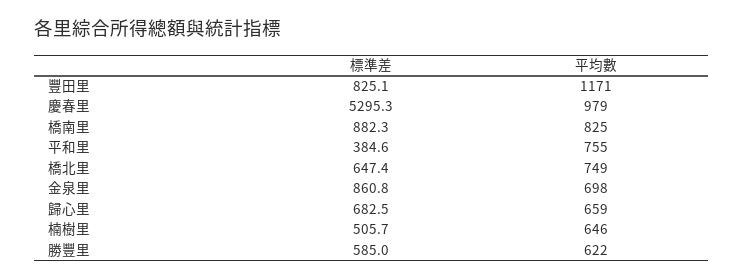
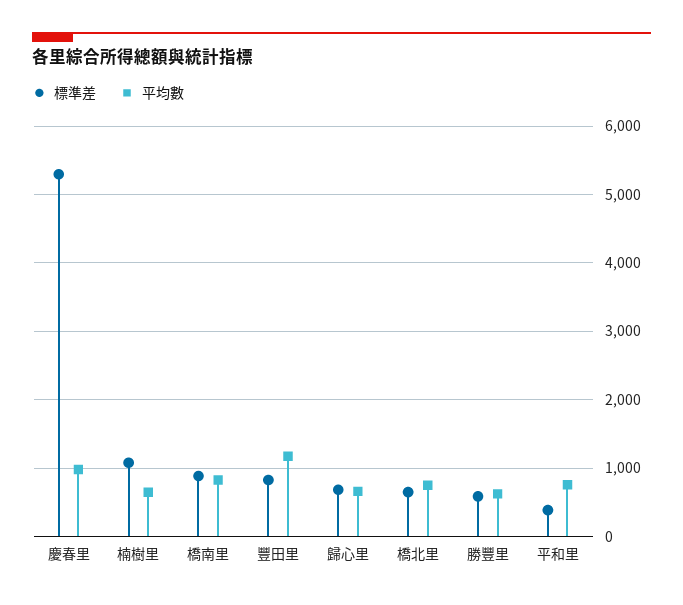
  {
    "標準差": {
      "豐田里": 825.1,
      "慶春里": 5295.3,
      "橋南里": 882.3,
      "平和里": 384.6,
      "橋北里": 647.4,
-     "金泉里": 860.8,
      "歸心里": 682.5,
-     "楠樹里": 505.7,
+     "楠樹里": 1100,
      "勝豐里": 585
    },
    "平均數": {
      "豐田里": 1171,
      "慶春里": 979,
      "橋南里": 825,
      "平和里": 755,
      "橋北里": 749,
-     "金泉里": 698,
      "歸心里": 659,
      "楠樹里": 646,
      "勝豐里": 622
    }
  }

